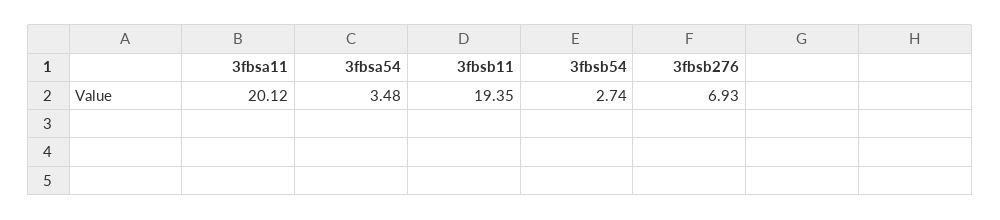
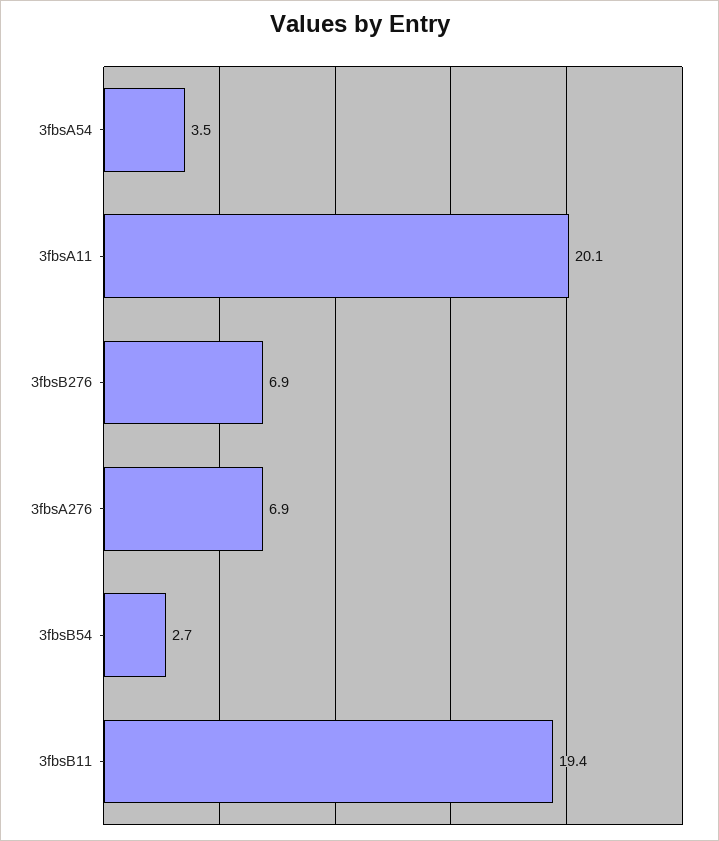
  {
    "3fbsa11": 20.12,
    "3fbsa54": 3.48,
    "3fbsb11": 19.35,
    "3fbsb54": 2.74,
-   "3fbsb276": 6.93
+   "3fbsb276": 6.93,
+   "3fbsA276": 6.9
  }

